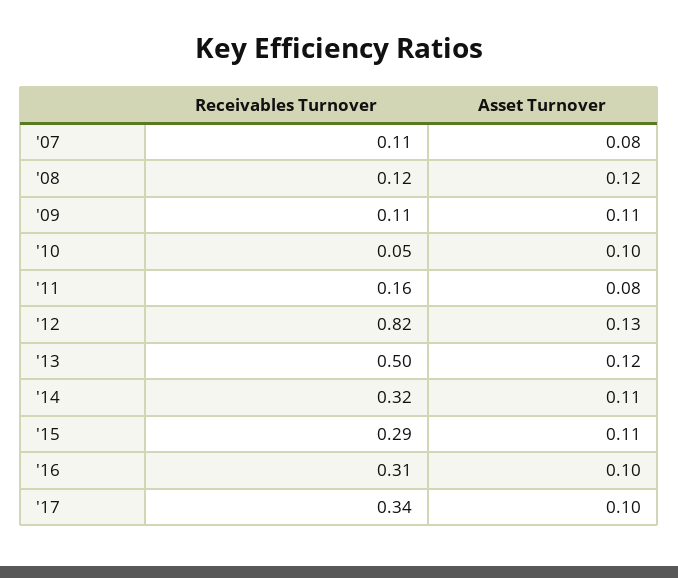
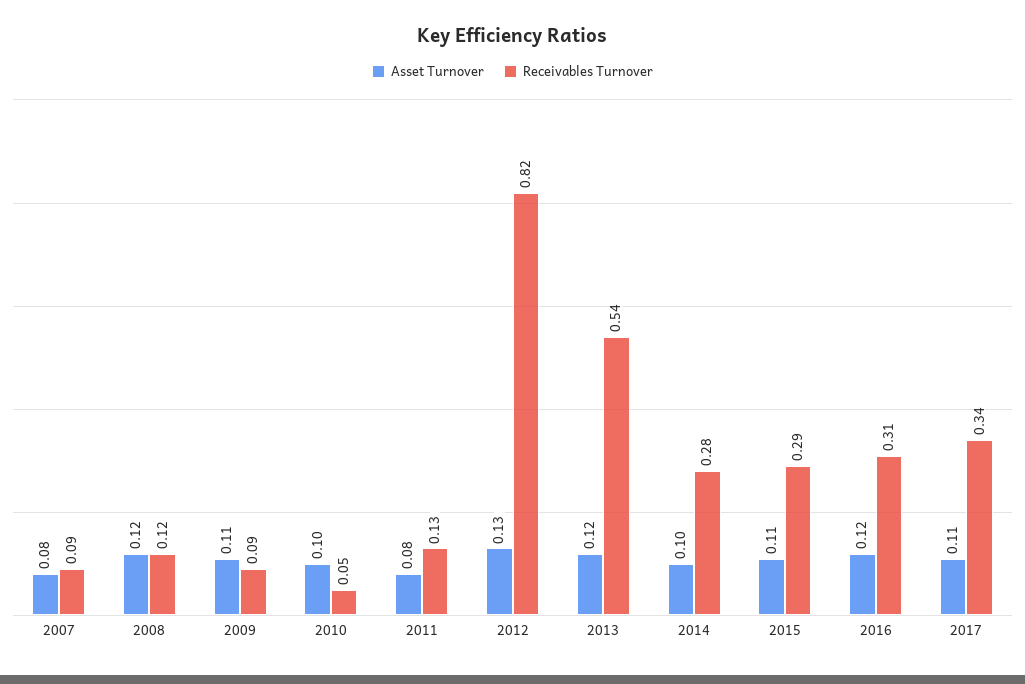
  {
    "Receivables Turnover": {
-     "'07": 0.11,
+     "'07": 0.09,
      "'08": 0.12,
-     "'09": 0.11,
+     "'09": 0.09,
      "'10": 0.05,
-     "'11": 0.16,
+     "'11": 0.13,
      "'12": 0.82,
-     "'13": 0.5,
+     "'13": 0.54,
-     "'14": 0.32,
+     "'14": 0.28,
      "'15": 0.29,
      "'16": 0.31,
      "'17": 0.34
    },
    "Asset Turnover": {
      "'07": 0.08,
      "'08": 0.12,
      "'09": 0.11,
      "'10": 0.1,
      "'11": 0.08,
      "'12": 0.13,
      "'13": 0.12,
-     "'14": 0.11,
+     "'14": 0.1,
      "'15": 0.11,
-     "'16": 0.1,
+     "'16": 0.12,
-     "'17": 0.1
+     "'17": 0.11
    }
  }

